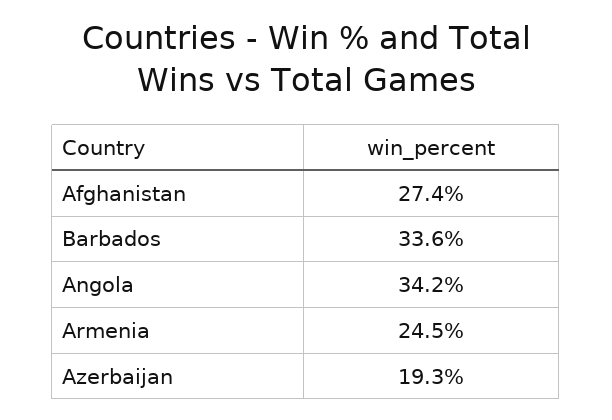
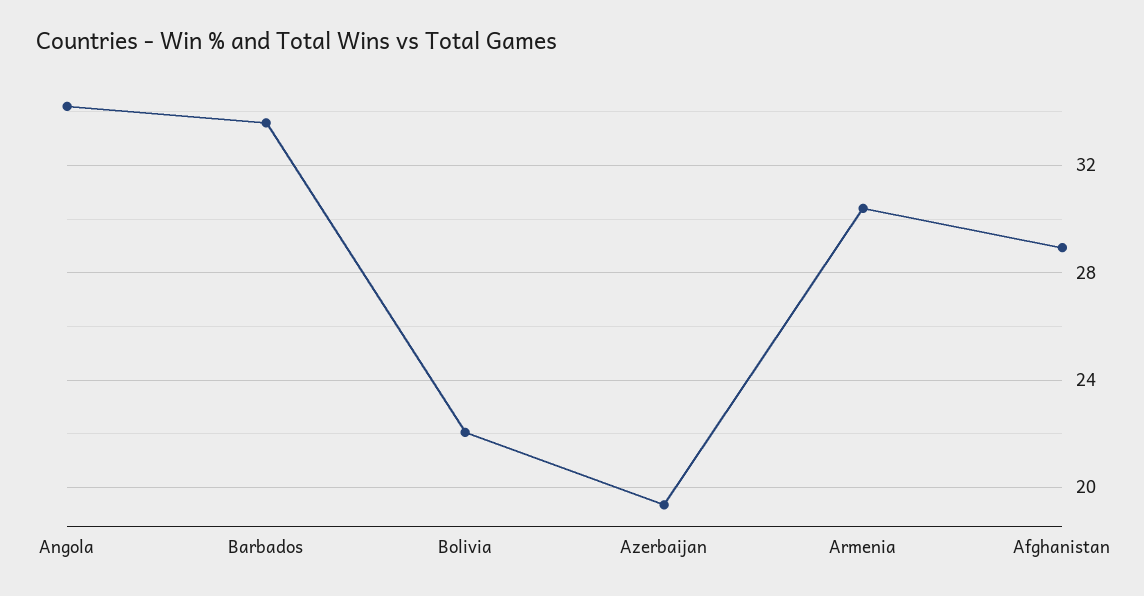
  {
-   "Afghanistan": 27.4,
+   "Afghanistan": 29,
    "Barbados": 33.6,
    "Angola": 34.2,
-   "Armenia": 24.5,
+   "Armenia": 30.5,
-   "Azerbaijan": 19.3
+   "Azerbaijan": 19.3,
+   "Bolivia": 22
  }

